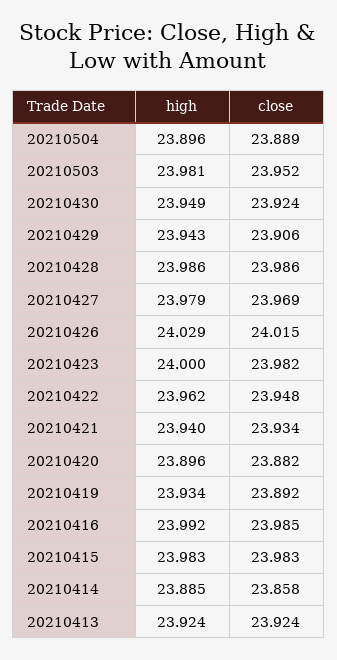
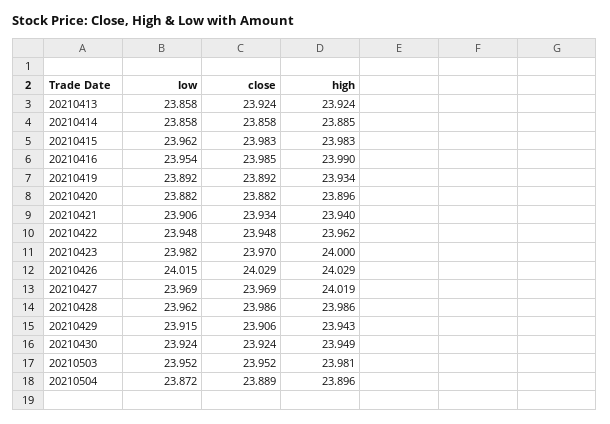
  {
    "high": {
      "20210504": 23.896,
      "20210503": 23.981,
      "20210430": 23.949,
      "20210429": 23.943,
      "20210428": 23.986,
-     "20210427": 23.979,
+     "20210427": 24.019,
      "20210426": 24.029,
      "20210423": 24,
      "20210422": 23.962,
      "20210421": 23.94,
      "20210420": 23.896,
      "20210419": 23.934,
-     "20210416": 23.992,
+     "20210416": 23.99,
      "20210415": 23.983,
      "20210414": 23.885,
      "20210413": 23.924
    },
    "close": {
      "20210504": 23.889,
      "20210503": 23.952,
      "20210430": 23.924,
      "20210429": 23.906,
      "20210428": 23.986,
      "20210427": 23.969,
-     "20210426": 24.015,
+     "20210426": 24.029,
-     "20210423": 23.982,
+     "20210423": 23.97,
      "20210422": 23.948,
      "20210421": 23.934,
      "20210420": 23.882,
      "20210419": 23.892,
      "20210416": 23.985,
      "20210415": 23.983,
      "20210414": 23.858,
      "20210413": 23.924
-   }
+   },
+   "low": {
+     "20210413": 23.858,
+     "20210414": 23.858,
+     "20210415": 23.962,
+     "20210416": 23.954,
+     "20210419": 23.892,
+     "20210420": 23.882,
+     "20210421": 23.906,
+     "20210422": 23.948,
+     "20210423": 23.982,
+     "20210426": 24.015,
+     "20210427": 23.969,
+     "20210428": 23.962,
+     "20210429": 23.915,
+     "20210430": 23.924,
+     "20210503": 23.952,
+     "20210504": 23.872
+   }
  }

